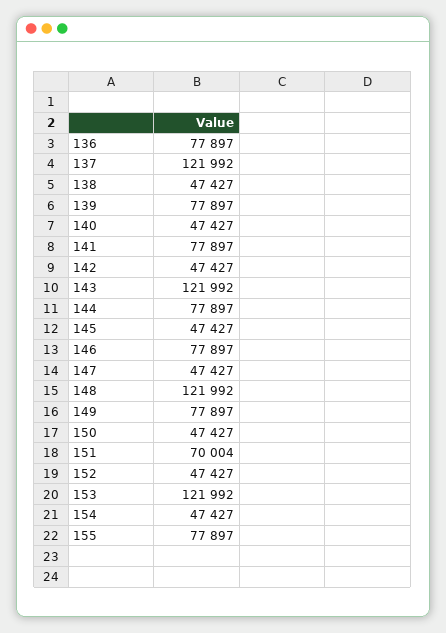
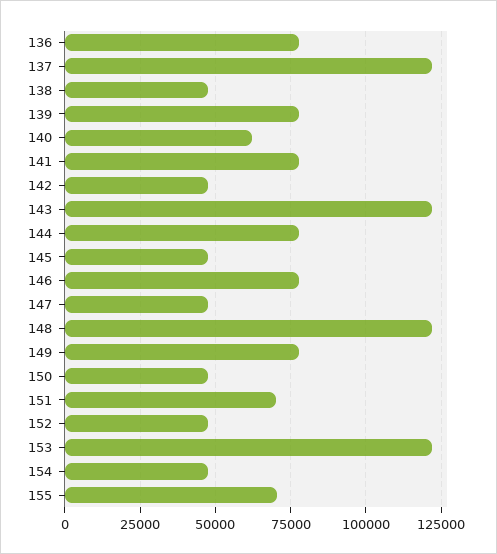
  {
    "136": 77897,
    "137": 121992,
    "138": 47427,
    "139": 77897,
-   "140": 47427,
+   "140": 62500,
    "141": 77897,
    "142": 47427,
    "143": 121992,
    "144": 77897,
    "145": 47427,
    "146": 77897,
    "147": 47427,
    "148": 121992,
    "149": 77897,
    "150": 47427,
    "151": 70004,
    "152": 47427,
    "153": 121992,
    "154": 47427,
-   "155": 77897
+   "155": 70000
  }

